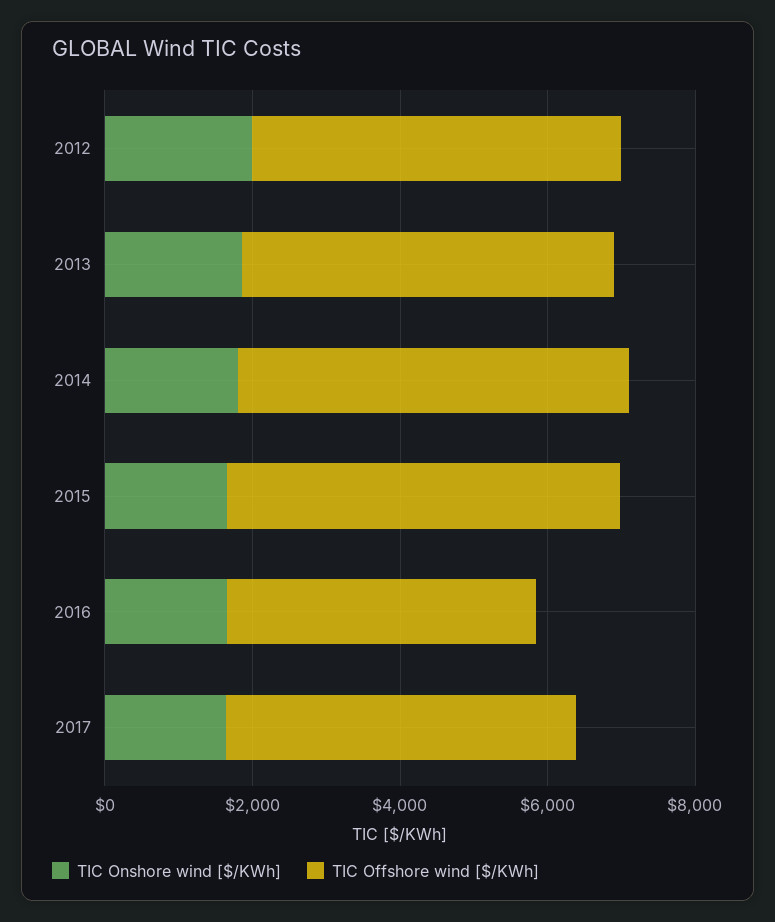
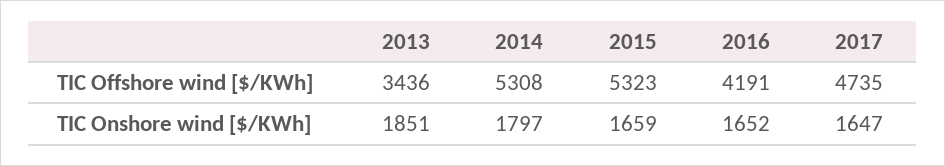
  {
    "TIC Onshore wind [$/KWh]": {
-     "2012": 2000,
      "2013": 1851,
      "2014": 1797,
      "2015": 1659,
      "2016": 1652,
      "2017": 1647
    },
    "TIC Offshore wind [$/KWh]": {
-     "2012": 5000,
-     "2013": 5000,
+     "2013": 3436,
      "2014": 5308,
      "2015": 5323,
      "2016": 4191,
      "2017": 4735
    }
  }

